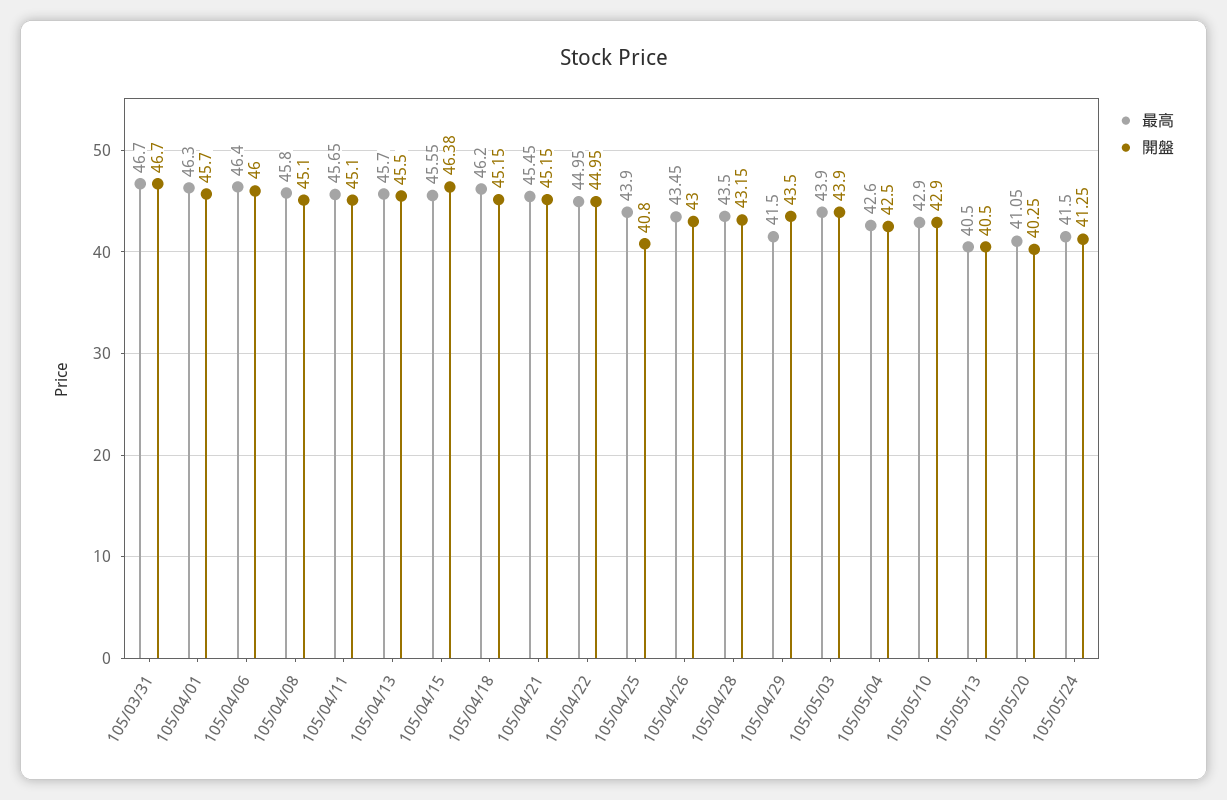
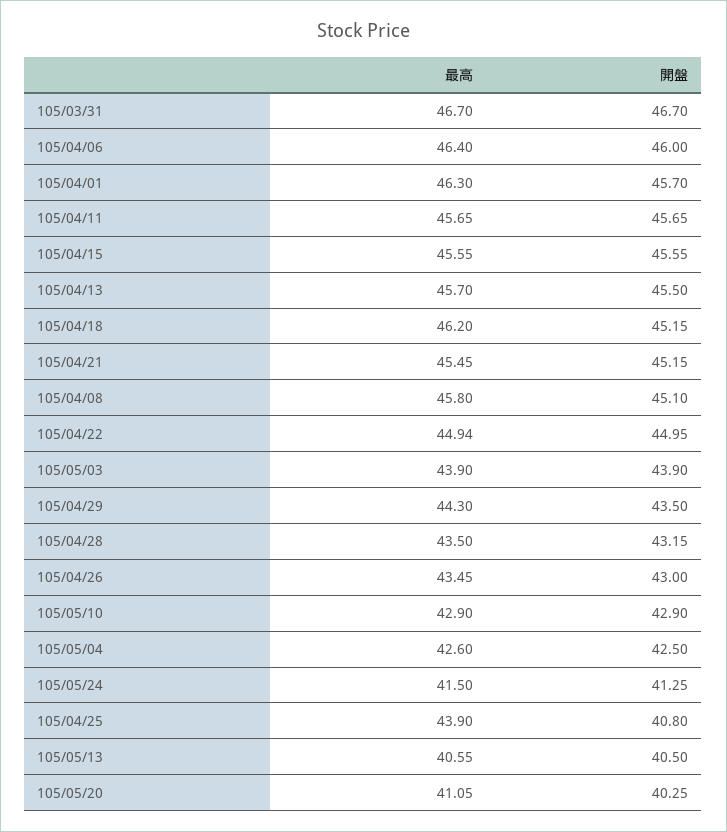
  {
    "最高": {
      "105/03/31": 46.7,
      "105/04/01": 46.3,
      "105/04/06": 46.4,
      "105/04/08": 45.8,
      "105/04/11": 45.65,
      "105/04/13": 45.7,
      "105/04/15": 45.55,
      "105/04/18": 46.2,
      "105/04/21": 45.45,
-     "105/04/22": 44.95,
+     "105/04/22": 44.94,
      "105/04/25": 43.9,
      "105/04/26": 43.45,
      "105/04/28": 43.5,
-     "105/04/29": 41.5,
+     "105/04/29": 44.3,
      "105/05/03": 43.9,
      "105/05/04": 42.6,
      "105/05/10": 42.9,
-     "105/05/13": 40.5,
+     "105/05/13": 40.55,
      "105/05/20": 41.05,
      "105/05/24": 41.5
    },
    "開盤": {
      "105/03/31": 46.7,
      "105/04/01": 45.7,
      "105/04/06": 46,
      "105/04/08": 45.1,
-     "105/04/11": 45.1,
+     "105/04/11": 45.65,
      "105/04/13": 45.5,
-     "105/04/15": 46.38,
+     "105/04/15": 45.55,
      "105/04/18": 45.15,
      "105/04/21": 45.15,
      "105/04/22": 44.95,
      "105/04/25": 40.8,
      "105/04/26": 43,
      "105/04/28": 43.15,
      "105/04/29": 43.5,
      "105/05/03": 43.9,
      "105/05/04": 42.5,
      "105/05/10": 42.9,
      "105/05/13": 40.5,
      "105/05/20": 40.25,
      "105/05/24": 41.25
    }
  }

